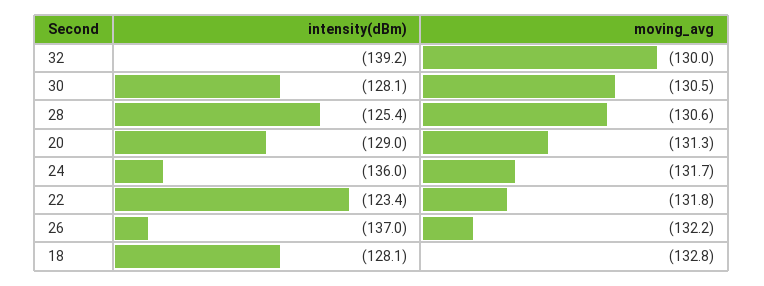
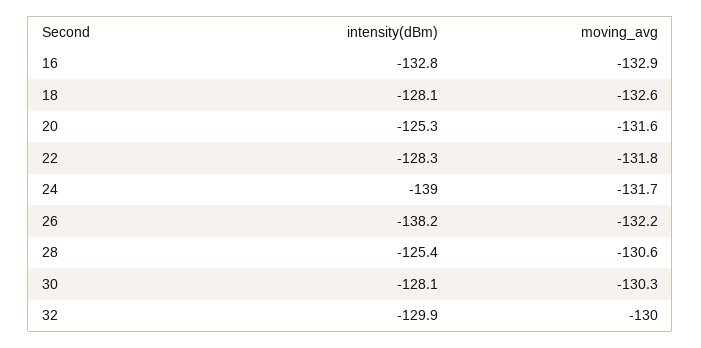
  {
    "intensity(dBm)": {
-     "32": -139.2,
+     "32": -129.9,
      "30": -128.1,
      "28": -125.4,
-     "20": -129,
+     "20": -125.3,
-     "24": -136,
+     "24": -139,
-     "22": -123.4,
+     "22": -128.3,
-     "26": -137,
+     "26": -138.2,
-     "18": -128.1
+     "18": -128.1,
+     "16": -132.8
    },
    "moving_avg": {
      "32": -130,
-     "30": -130.5,
+     "30": -130.3,
      "28": -130.6,
-     "20": -131.3,
+     "20": -131.6,
      "24": -131.7,
      "22": -131.8,
      "26": -132.2,
-     "18": -132.8
+     "18": -132.6,
+     "16": -132.9
    }
  }

